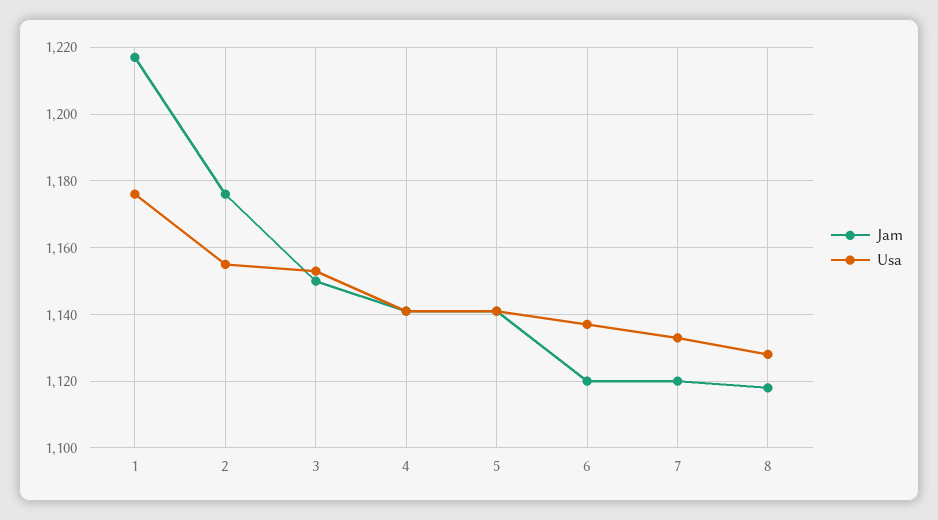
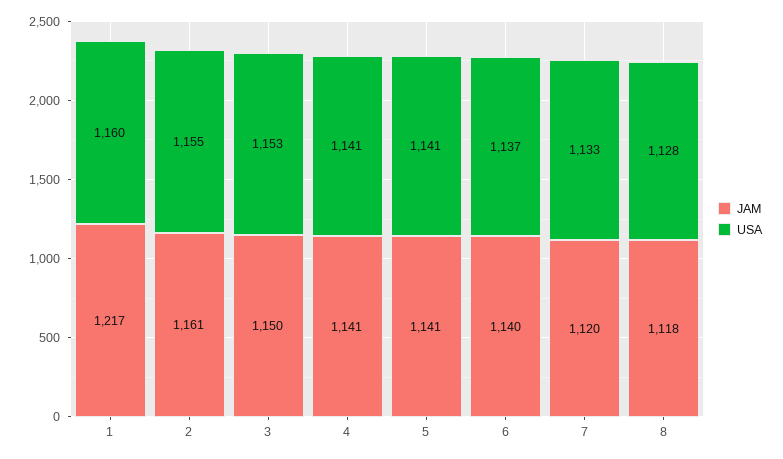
  {
    "Jam": {
      "1": 1217,
-     "2": 1175,
+     "2": 1161,
      "3": 1150,
      "4": 1141,
      "5": 1141,
-     "6": 1120,
+     "6": 1140,
      "7": 1120,
      "8": 1118
    },
    "Usa": {
-     "1": 1175,
+     "1": 1160,
      "2": 1155,
      "3": 1153,
      "4": 1141,
      "5": 1141,
      "6": 1137,
      "7": 1133,
      "8": 1128
    }
  }

